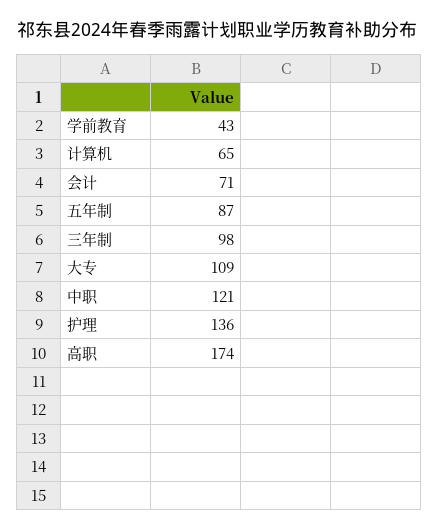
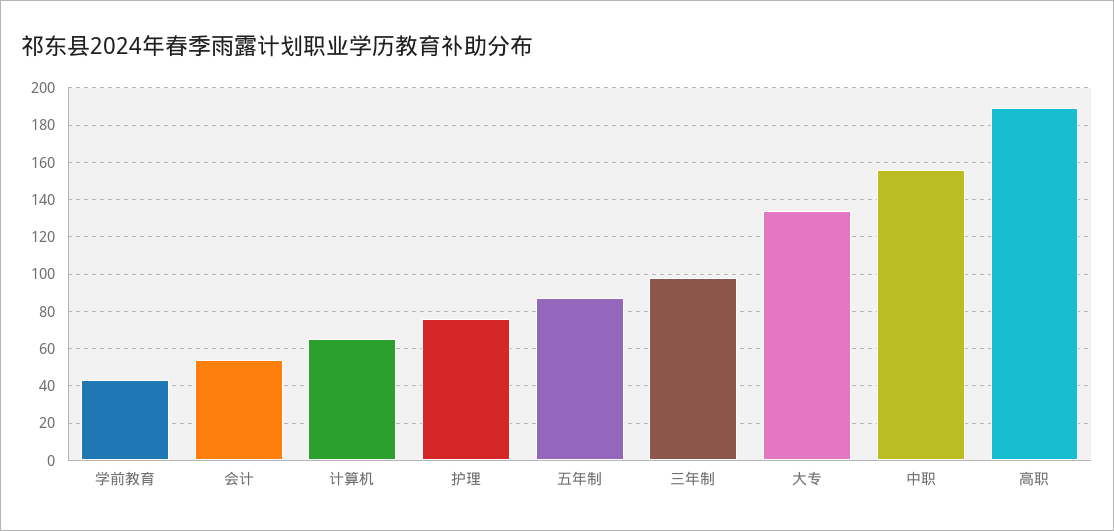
  {
    "学前教育": 43,
    "计算机": 65,
-   "会计": 71,
+   "会计": 55,
    "五年制": 87,
    "三年制": 98,
-   "大专": 109,
+   "大专": 135,
-   "中职": 121,
+   "中职": 155,
-   "护理": 136,
+   "护理": 75,
-   "高职": 174
+   "高职": 190
  }

